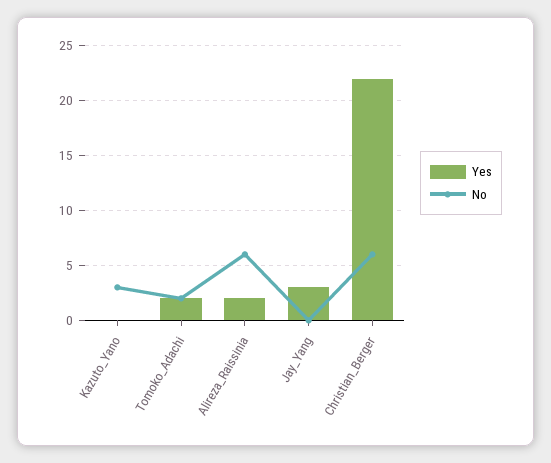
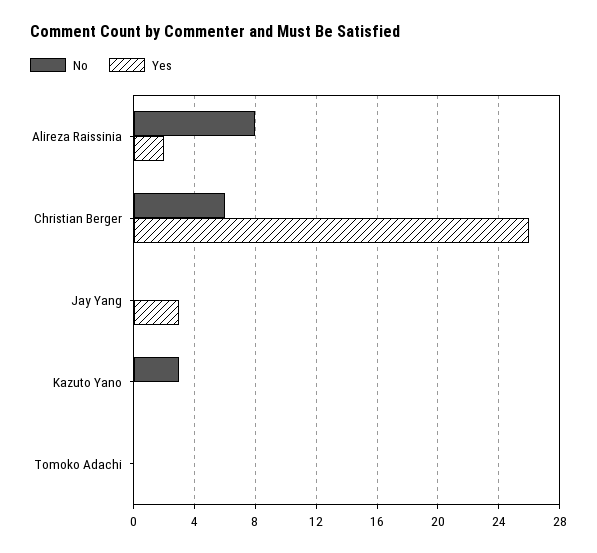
  {
    "Yes": {
      "Kazuto_Yano": 0,
-     "Tomoko_Adachi": 2,
+     "Tomoko_Adachi": 0,
      "Alireza_Raissinia": 2,
      "Jay_Yang": 3,
-     "Christian_Berger": 22
+     "Christian_Berger": 26
    },
    "No": {
      "Kazuto_Yano": 3,
-     "Tomoko_Adachi": 2,
+     "Tomoko_Adachi": 0,
-     "Alireza_Raissinia": 6,
+     "Alireza_Raissinia": 8,
      "Jay_Yang": 0,
      "Christian_Berger": 6
    }
  }

